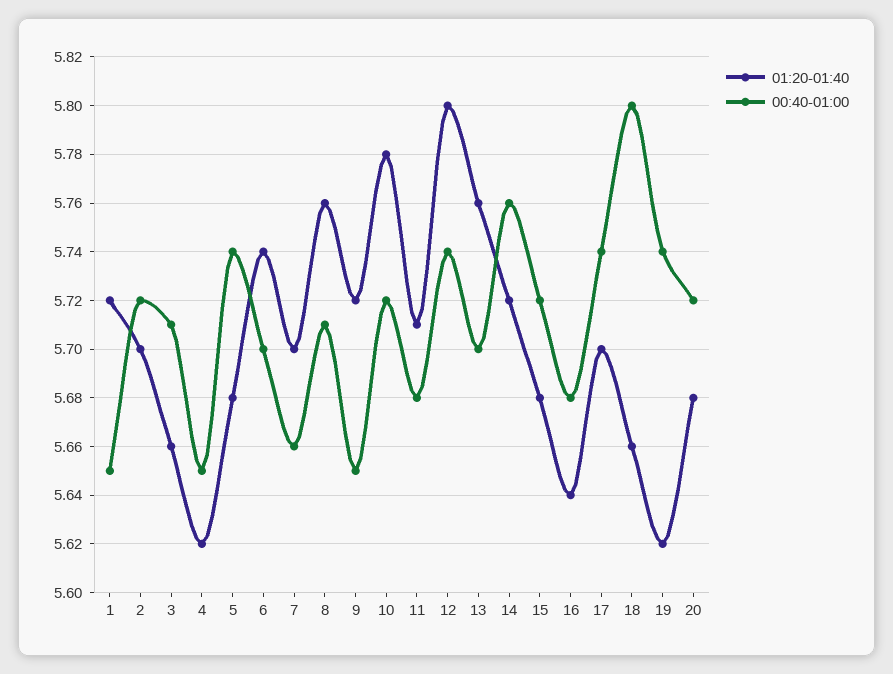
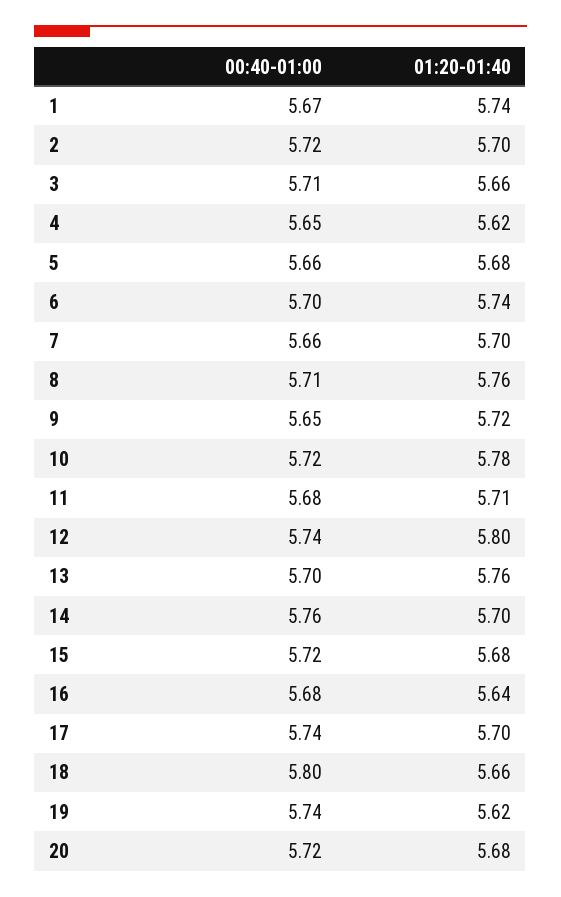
  {
    "01:20-01:40": {
-     "1": 5.72,
+     "1": 5.74,
      "2": 5.7,
      "3": 5.66,
      "4": 5.62,
      "5": 5.68,
      "6": 5.74,
      "7": 5.7,
      "8": 5.76,
      "9": 5.72,
      "10": 5.78,
      "11": 5.71,
      "12": 5.8,
      "13": 5.76,
-     "14": 5.72,
+     "14": 5.7,
      "15": 5.68,
      "16": 5.64,
      "17": 5.7,
      "18": 5.66,
      "19": 5.62,
      "20": 5.68
    },
    "00:40-01:00": {
-     "1": 5.65,
+     "1": 5.67,
      "2": 5.72,
      "3": 5.71,
      "4": 5.65,
-     "5": 5.74,
+     "5": 5.66,
      "6": 5.7,
      "7": 5.66,
      "8": 5.71,
      "9": 5.65,
      "10": 5.72,
      "11": 5.68,
      "12": 5.74,
      "13": 5.7,
      "14": 5.76,
      "15": 5.72,
      "16": 5.68,
      "17": 5.74,
      "18": 5.8,
      "19": 5.74,
      "20": 5.72
    }
  }

